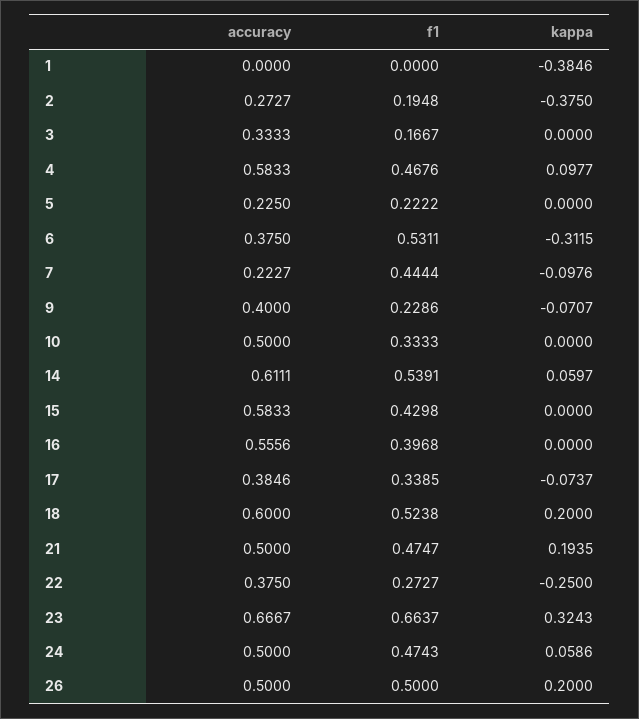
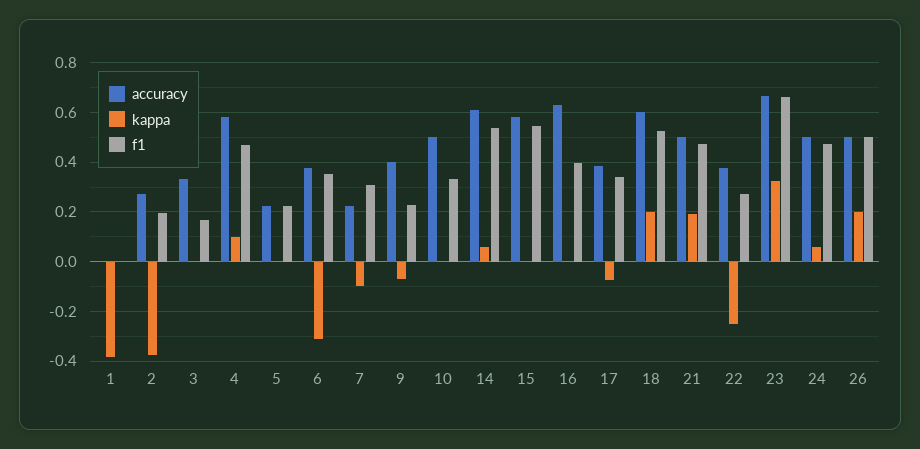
  {
    "accuracy": {
      "1": 0,
      "2": 0.2727,
      "3": 0.3333,
      "4": 0.5833,
      "5": 0.225,
      "6": 0.375,
      "7": 0.2227,
      "9": 0.4,
      "10": 0.5,
      "14": 0.6111,
      "15": 0.5833,
-     "16": 0.5556,
+     "16": 0.625,
      "17": 0.3846,
      "18": 0.6,
      "21": 0.5,
      "22": 0.375,
      "23": 0.6667,
      "24": 0.5,
      "26": 0.5
    },
    "f1": {
      "1": 0,
      "2": 0.1948,
      "3": 0.1667,
      "4": 0.4676,
      "5": 0.2222,
-     "6": 0.5311,
+     "6": 0.35,
-     "7": 0.4444,
+     "7": 0.3,
      "9": 0.2286,
      "10": 0.3333,
      "14": 0.5391,
-     "15": 0.4298,
+     "15": 0.55,
      "16": 0.3968,
      "17": 0.3385,
      "18": 0.5238,
      "21": 0.4747,
      "22": 0.2727,
      "23": 0.6637,
      "24": 0.4743,
      "26": 0.5
    },
    "kappa": {
      "1": -0.3846,
      "2": -0.375,
      "3": 0,
      "4": 0.0977,
      "5": 0,
      "6": -0.3115,
      "7": -0.0976,
      "9": -0.0707,
      "10": 0,
      "14": 0.0597,
      "15": 0,
      "16": 0,
      "17": -0.0737,
      "18": 0.2,
      "21": 0.1935,
      "22": -0.25,
      "23": 0.3243,
      "24": 0.0586,
      "26": 0.2
    }
  }

